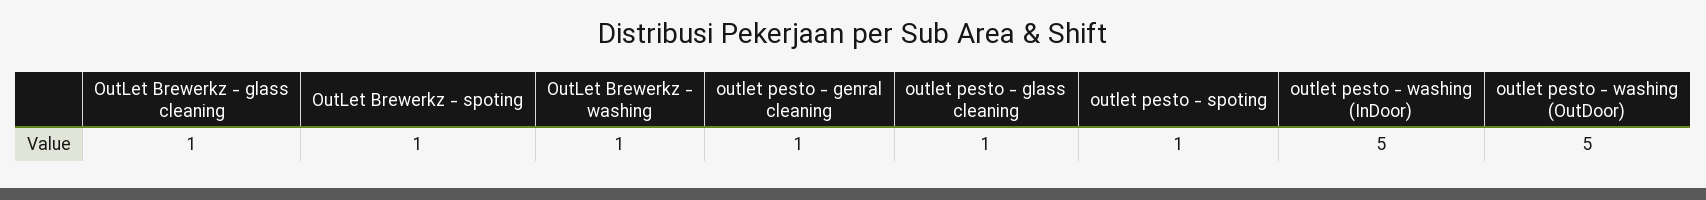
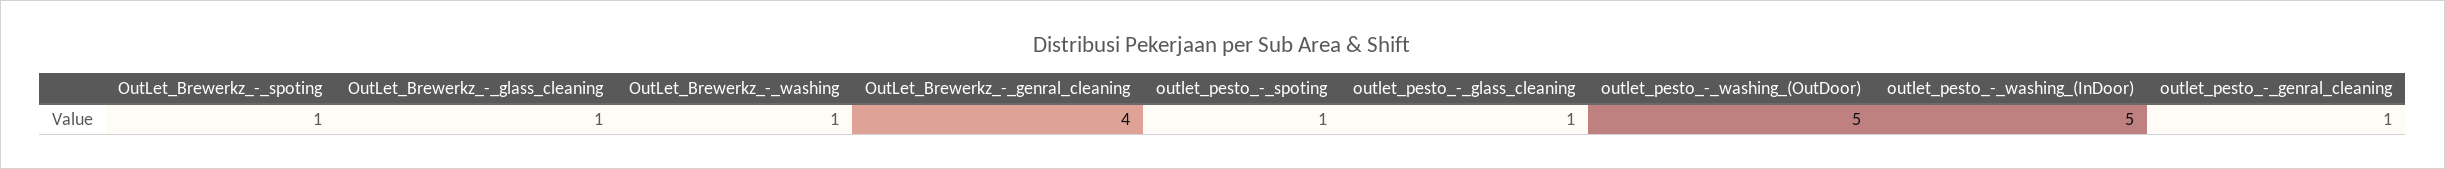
  {
    "OutLet Brewerkz - glass cleaning": 1,
    "OutLet Brewerkz - spoting": 1,
    "OutLet Brewerkz - washing": 1,
    "outlet pesto - genral cleaning": 1,
    "outlet pesto - glass cleaning": 1,
    "outlet pesto - spoting": 1,
    "outlet pesto - washing (InDoor)": 5,
-   "outlet pesto - washing (OutDoor)": 5
+   "outlet pesto - washing (OutDoor)": 5,
+   "OutLet_Brewerkz_-_genral_cleaning": 4
  }

